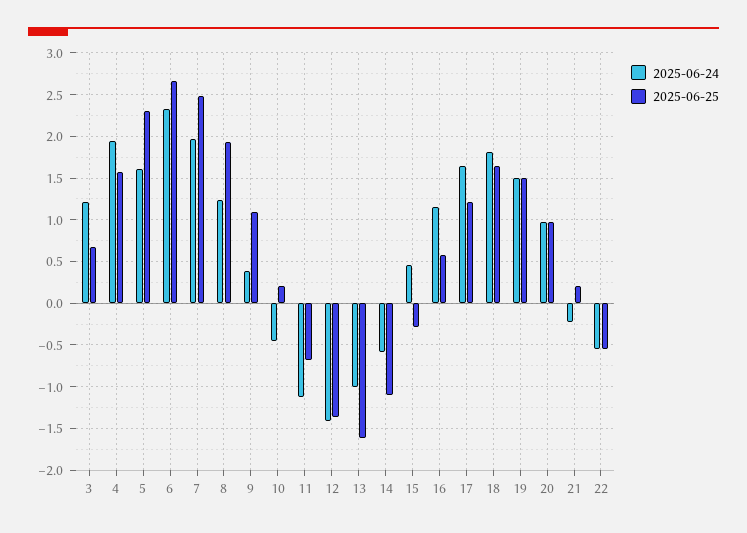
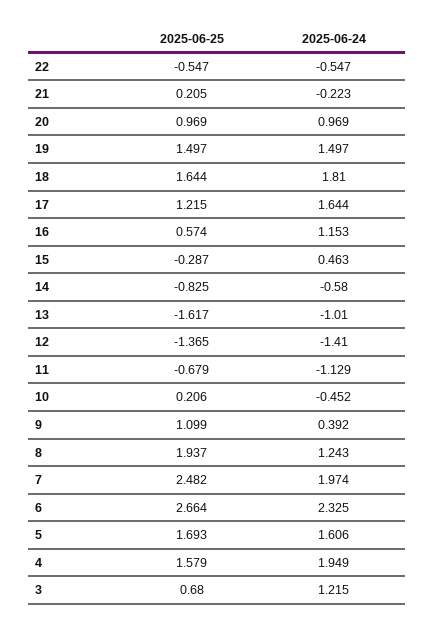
  {
    "2025-06-24": {
      "3": 1.215,
      "4": 1.949,
      "5": 1.606,
      "6": 2.325,
      "7": 1.974,
      "8": 1.243,
      "9": 0.392,
      "10": -0.452,
      "11": -1.129,
      "12": -1.41,
      "13": -1.01,
      "14": -0.58,
      "15": 0.463,
      "16": 1.153,
      "17": 1.644,
      "18": 1.81,
      "19": 1.497,
      "20": 0.969,
      "21": -0.223,
      "22": -0.547
    },
    "2025-06-25": {
      "3": 0.68,
      "4": 1.579,
-     "5": 2.3,
+     "5": 1.693,
      "6": 2.664,
      "7": 2.482,
      "8": 1.937,
      "9": 1.099,
      "10": 0.206,
      "11": -0.679,
      "12": -1.365,
      "13": -1.617,
-     "14": -1.1,
+     "14": -0.825,
      "15": -0.287,
      "16": 0.574,
      "17": 1.215,
      "18": 1.644,
      "19": 1.497,
      "20": 0.969,
      "21": 0.205,
      "22": -0.547
    }
  }

